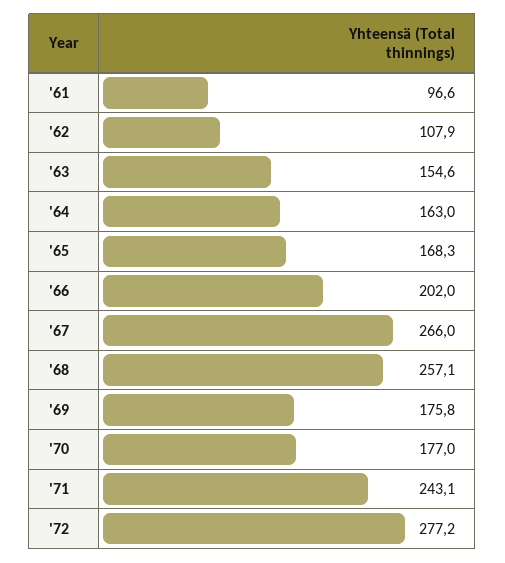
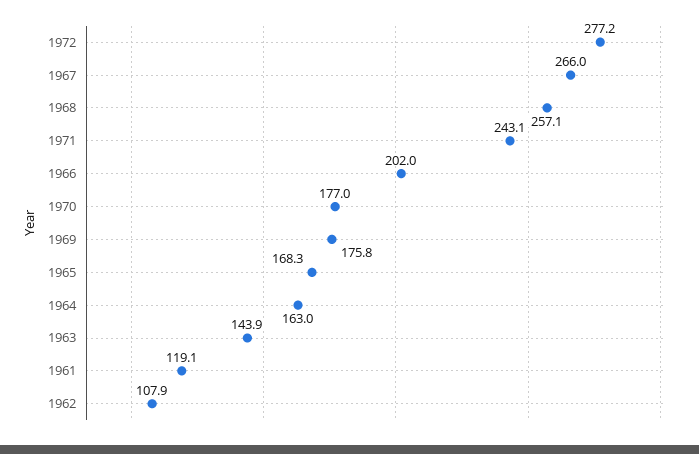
  {
-   "'61": 96.6,
+   "'61": 119.1,
    "'62": 107.9,
-   "'63": 154.6,
+   "'63": 143.9,
    "'64": 163,
    "'65": 168.3,
    "'66": 202,
    "'67": 266,
    "'68": 257.1,
    "'69": 175.8,
    "'70": 177,
    "'71": 243.1,
    "'72": 277.2
  }

